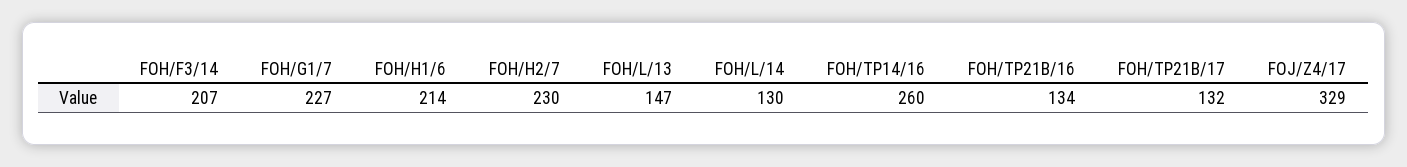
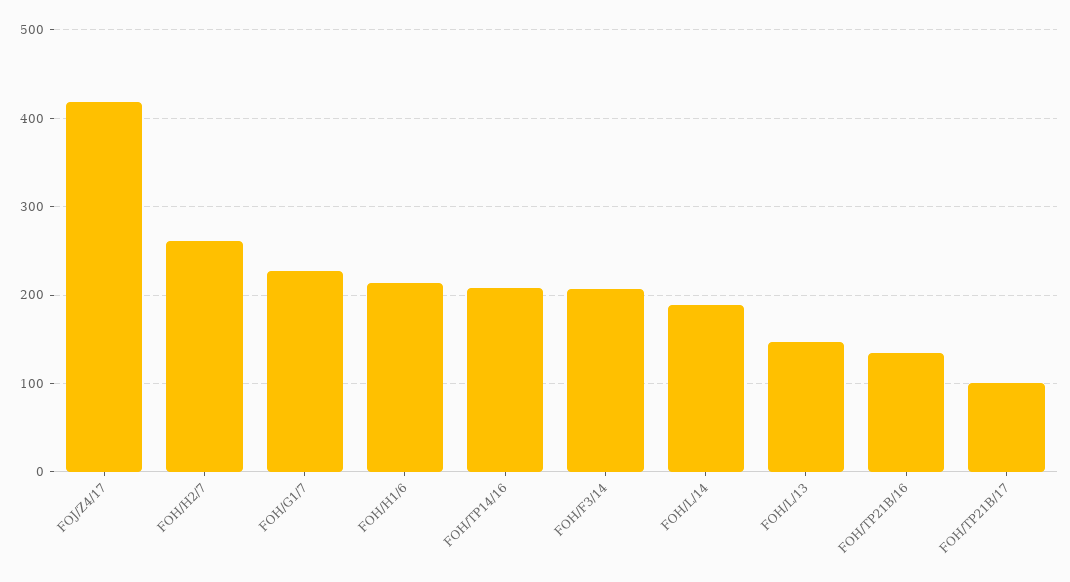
  {
    "FOH/F3/14": 207,
    "FOH/G1/7": 227,
    "FOH/H1/6": 214,
-   "FOH/H2/7": 230,
+   "FOH/H2/7": 260,
    "FOH/L/13": 147,
-   "FOH/L/14": 130,
+   "FOH/L/14": 190,
-   "FOH/TP14/16": 260,
+   "FOH/TP14/16": 210,
    "FOH/TP21B/16": 134,
-   "FOH/TP21B/17": 132,
+   "FOH/TP21B/17": 100,
-   "FOJ/Z4/17": 329
+   "FOJ/Z4/17": 420
  }

